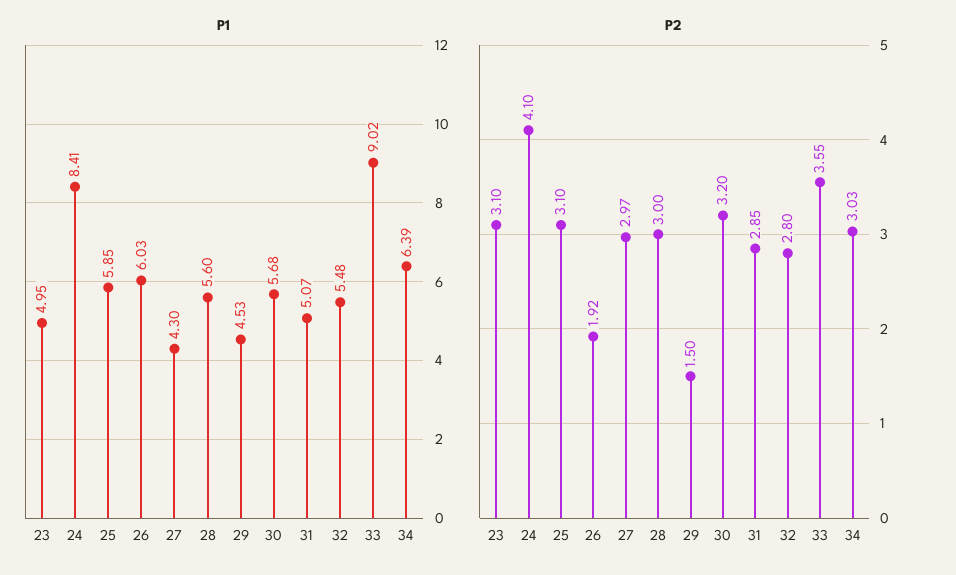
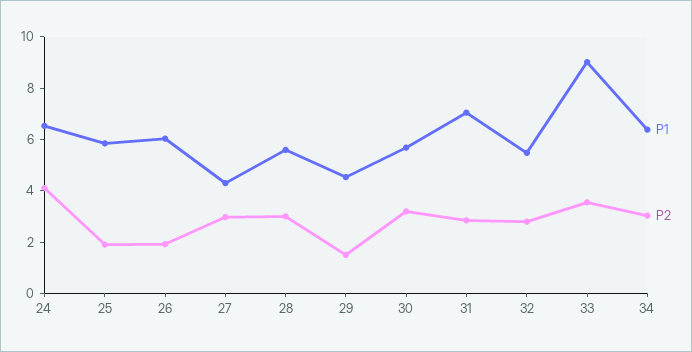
  {
    "P1": {
-     "23": 4.95,
-     "24": 8.41,
+     "24": 6.5,
      "25": 5.85,
      "26": 6.03,
      "27": 4.3,
      "28": 5.6,
      "29": 4.53,
      "30": 5.68,
-     "31": 5.07,
+     "31": 7,
      "32": 5.48,
      "33": 9.02,
      "34": 6.39
    },
    "P2": {
-     "23": 3.1,
      "24": 4.1,
-     "25": 3.1,
+     "25": 2,
      "26": 1.92,
      "27": 2.97,
      "28": 3,
      "29": 1.5,
      "30": 3.2,
      "31": 2.85,
      "32": 2.8,
      "33": 3.55,
      "34": 3.03
    }
  }

